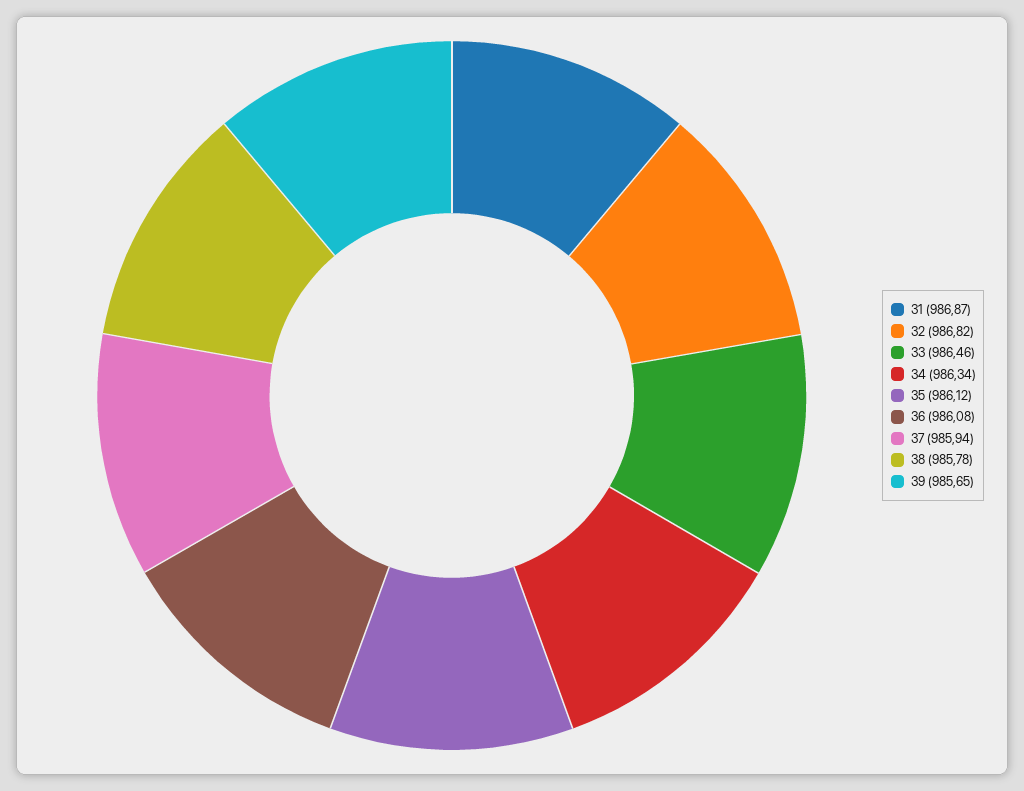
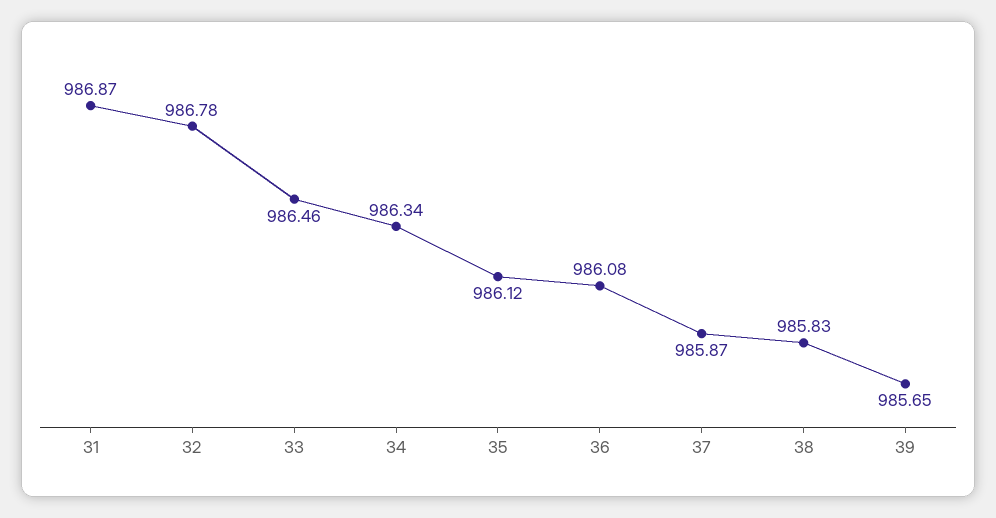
  {
    "31": 986.87,
-   "32": 986.82,
+   "32": 986.78,
    "33": 986.46,
    "34": 986.34,
    "35": 986.12,
    "36": 986.08,
-   "37": 985.94,
+   "37": 985.87,
-   "38": 985.78,
+   "38": 985.83,
    "39": 985.65
  }

